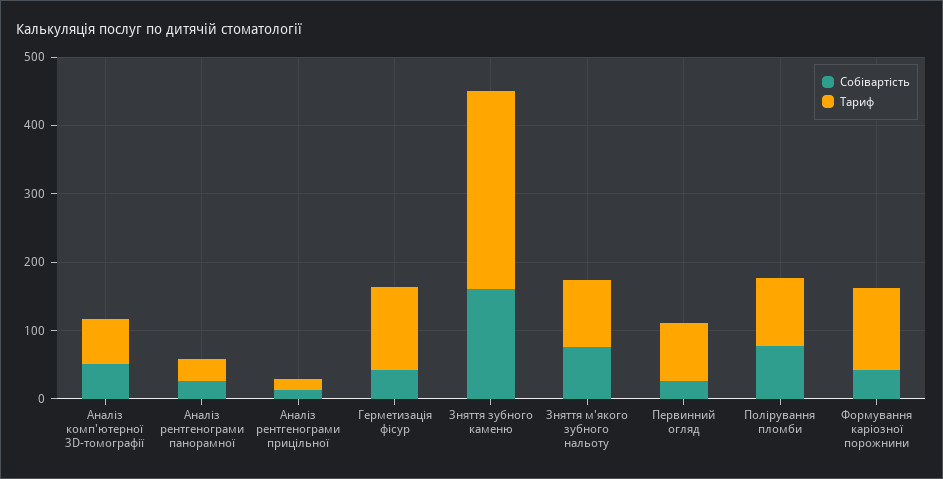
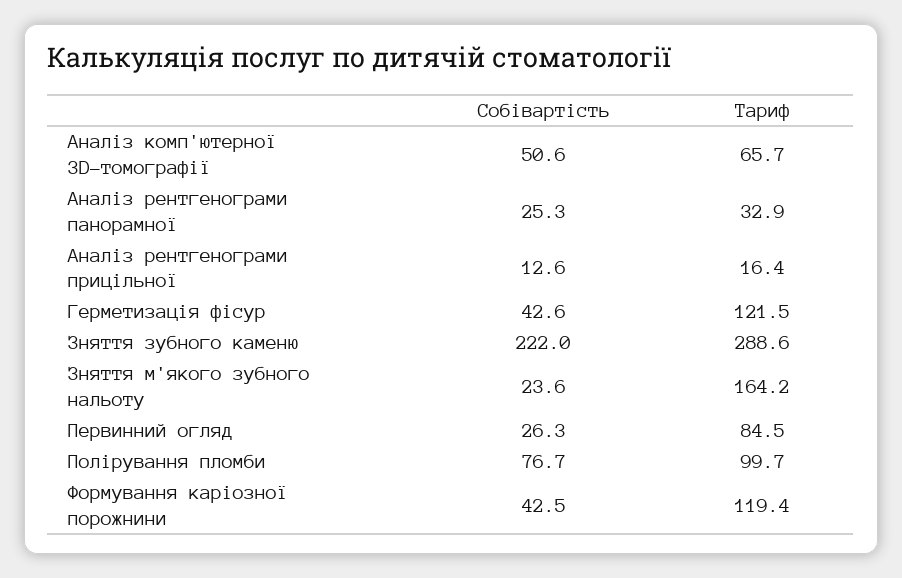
  {
    "Собівартість": {
      "Аналіз комп'ютерної 3D-томографії": 50.6,
      "Аналіз рентгенограми панорамної": 25.3,
      "Аналіз рентгенограми прицільної": 12.6,
      "Герметизація фісур": 42.6,
-     "Зняття зубного каменю": 160,
+     "Зняття зубного каменю": 222,
-     "Зняття м'якого зубного нальоту": 80,
+     "Зняття м'якого зубного нальоту": 23.6,
      "Первинний огляд": 26.3,
      "Полірування пломби": 76.7,
      "Формування каріозної порожнини": 42.5
    },
    "Тариф": {
      "Аналіз комп'ютерної 3D-томографії": 65.7,
      "Аналіз рентгенограми панорамної": 32.9,
      "Аналіз рентгенограми прицільної": 16.4,
      "Герметизація фісур": 121.5,
      "Зняття зубного каменю": 288.6,
-     "Зняття м'якого зубного нальоту": 100,
+     "Зняття м'якого зубного нальоту": 164.2,
      "Первинний огляд": 84.5,
      "Полірування пломби": 99.7,
      "Формування каріозної порожнини": 119.4
    }
  }

